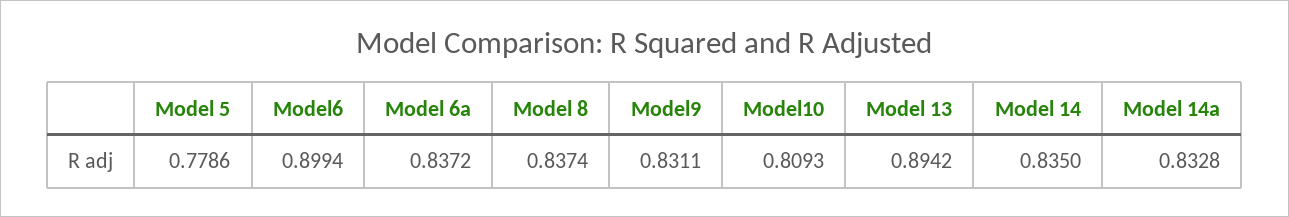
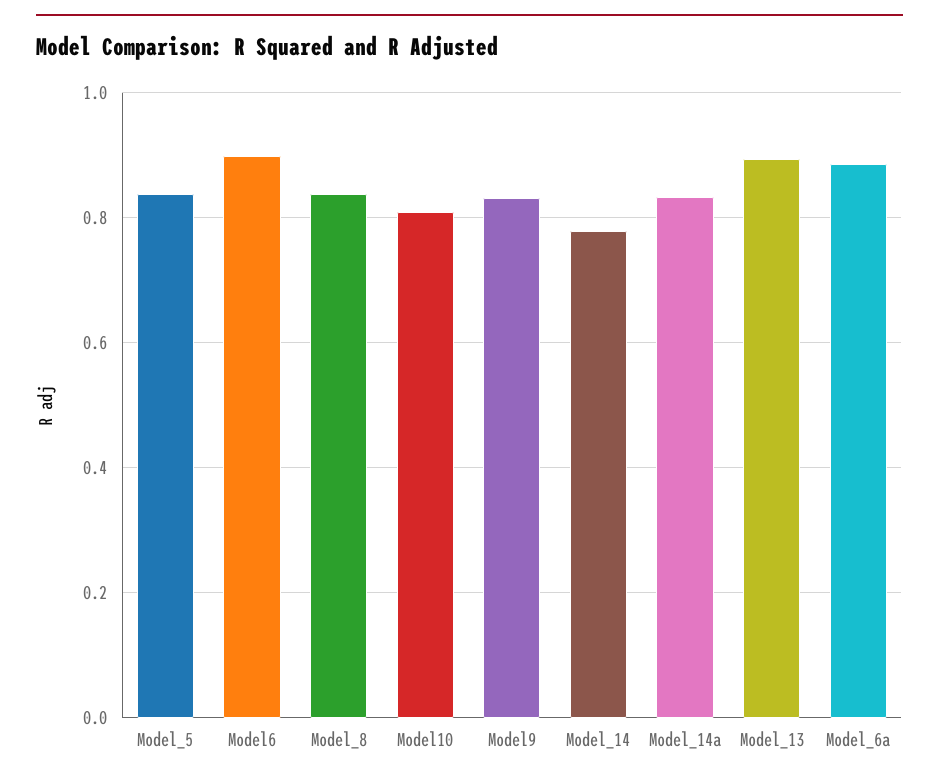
  {
-   "Model 5": 0.7786,
+   "Model 5": 0.84,
    "Model6": 0.8994,
-   "Model 6a": 0.8372,
+   "Model 6a": 0.88,
    "Model 8": 0.8374,
    "Model9": 0.8311,
    "Model10": 0.8093,
    "Model 13": 0.8942,
-   "Model 14": 0.835,
+   "Model 14": 0.78,
    "Model 14a": 0.8328
  }

